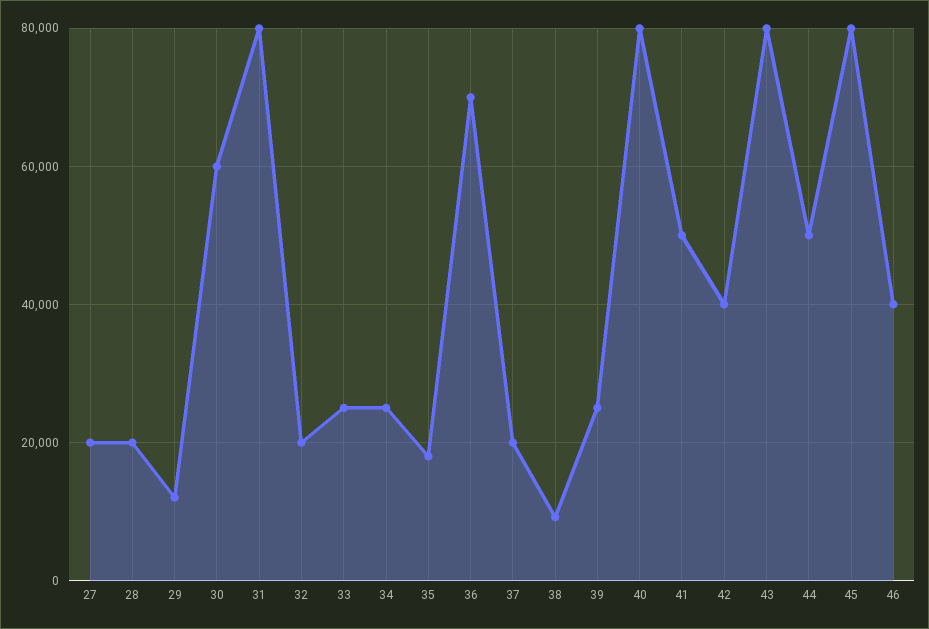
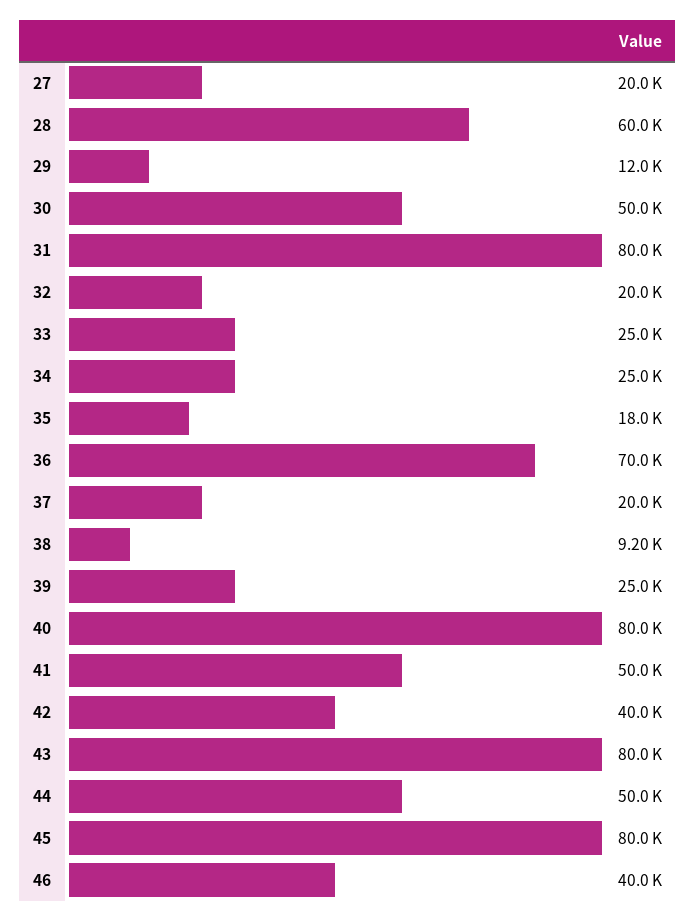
  {
    "27": 20000,
-   "28": 20000,
+   "28": 60000,
    "29": 12000,
-   "30": 60000,
+   "30": 50000,
    "31": 80000,
    "32": 20000,
    "33": 25000,
    "34": 25000,
    "35": 18000,
    "36": 70000,
    "37": 20000,
    "38": 9200,
    "39": 25000,
    "40": 80000,
    "41": 50000,
    "42": 40000,
    "43": 80000,
    "44": 50000,
    "45": 80000,
    "46": 40000
  }

